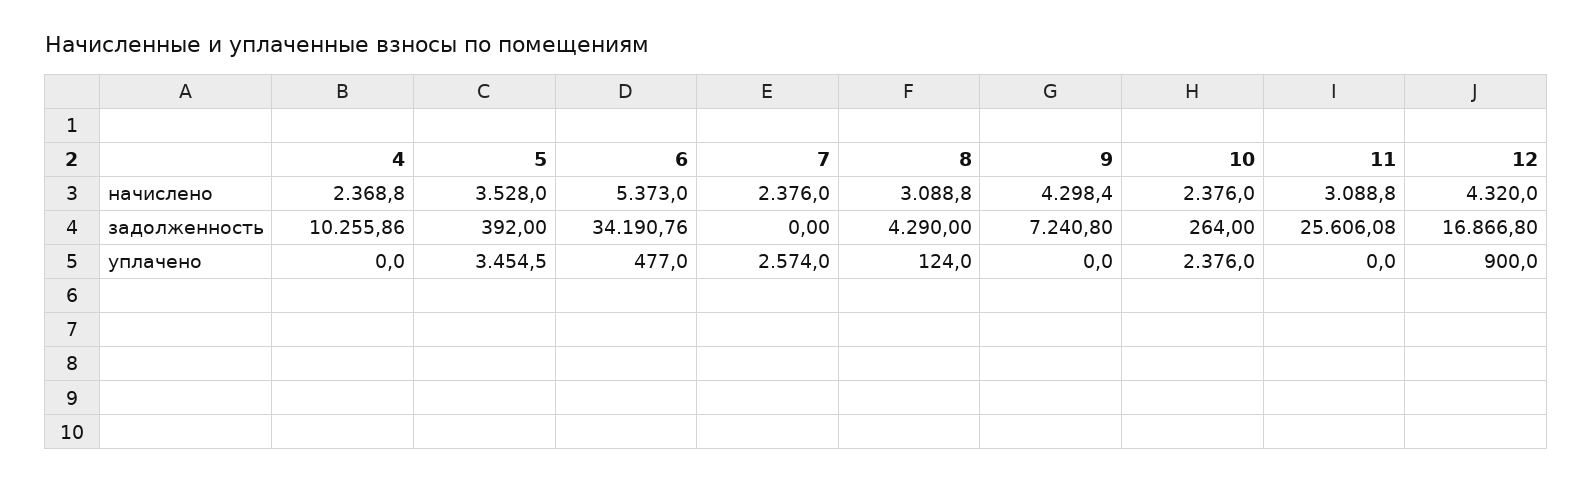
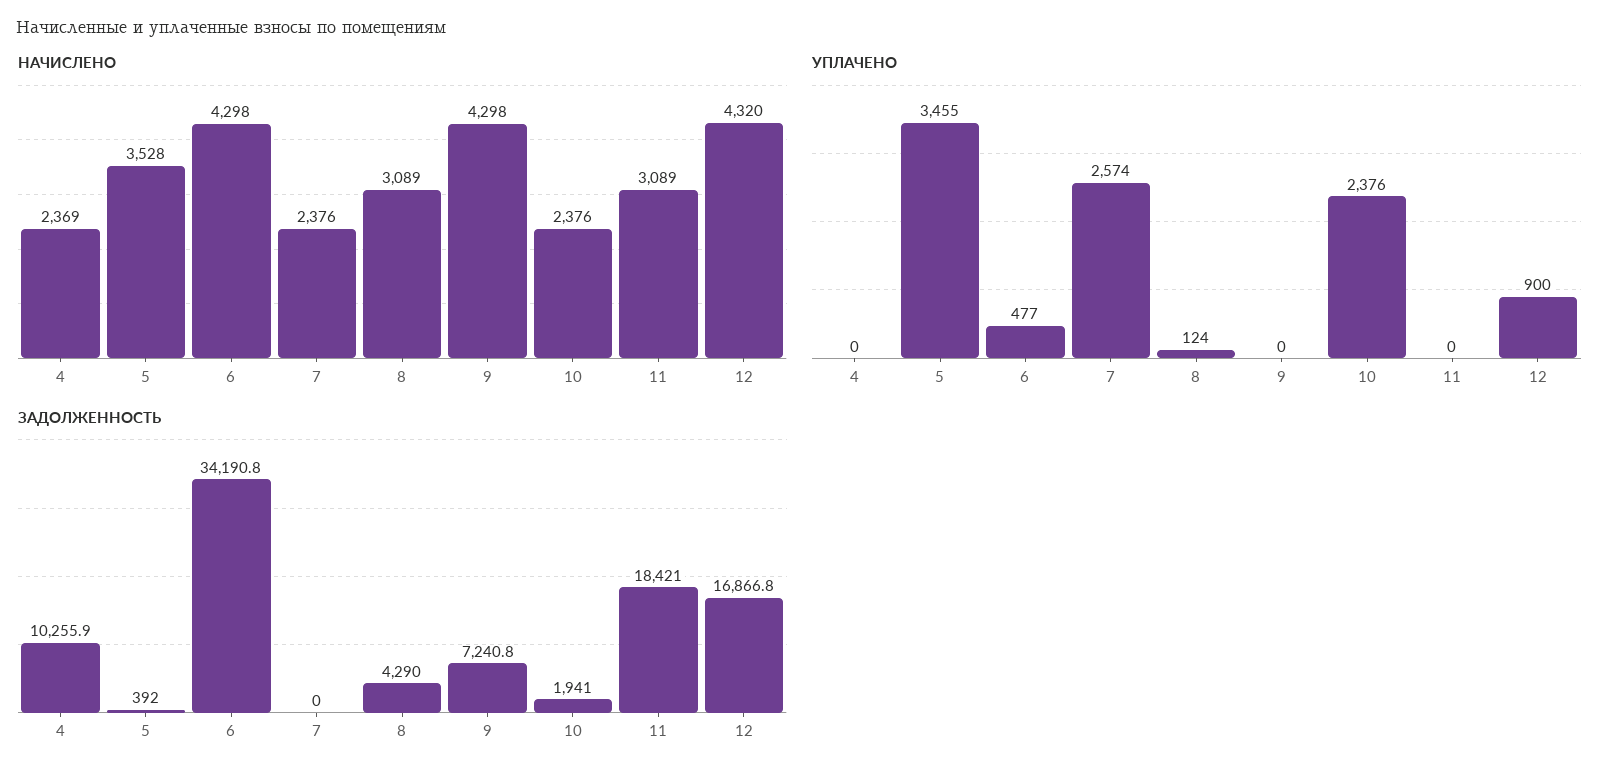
  {
    "начислено": {
      "4": 2368.8,
      "5": 3528,
-     "6": 5373,
+     "6": 4298,
      "7": 2376,
      "8": 3088.8,
      "9": 4298.4,
      "10": 2376,
      "11": 3088.8,
      "12": 4320
    },
    "задолженность": {
      "4": 10255.86,
      "5": 392,
      "6": 34190.76,
      "7": 0,
      "8": 4290,
      "9": 7240.8,
-     "10": 264,
+     "10": 1941,
-     "11": 25606.08,
+     "11": 18421,
      "12": 16866.8
    },
    "уплачено": {
      "4": 0,
      "5": 3454.5,
      "6": 477,
      "7": 2574,
      "8": 124,
      "9": 0,
      "10": 2376,
      "11": 0,
      "12": 900
    }
  }

